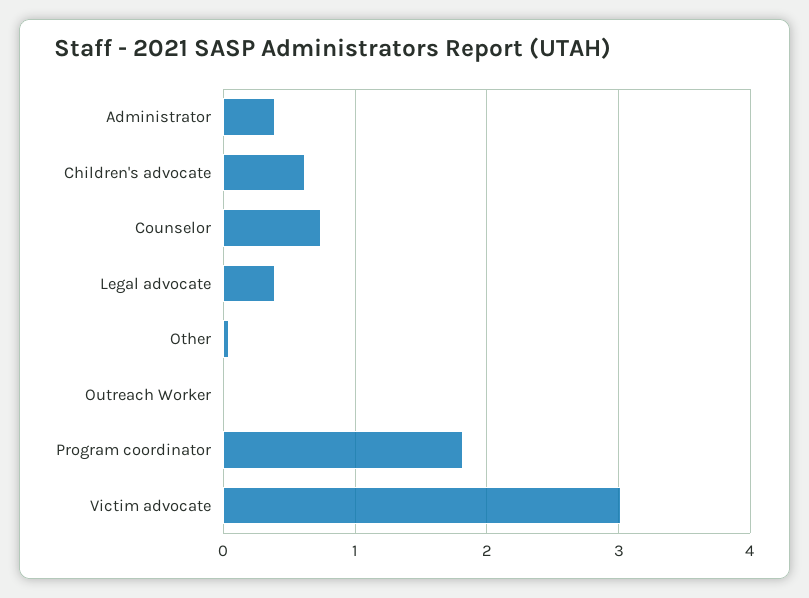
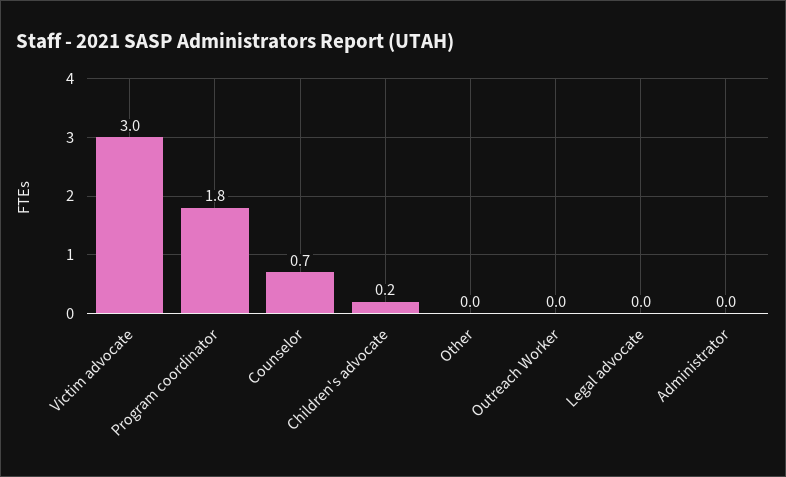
  {
-   "Administrator": 0.4,
+   "Administrator": 0,
-   "Children's advocate": 0.6,
+   "Children's advocate": 0.2,
    "Counselor": 0.7,
-   "Legal advocate": 0.4,
+   "Legal advocate": 0,
    "Other": 0,
    "Outreach Worker": 0,
    "Program coordinator": 1.8,
    "Victim advocate": 3
  }

